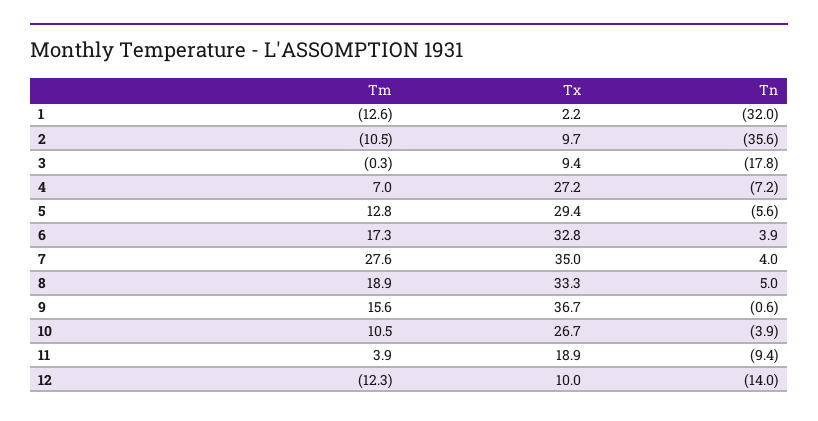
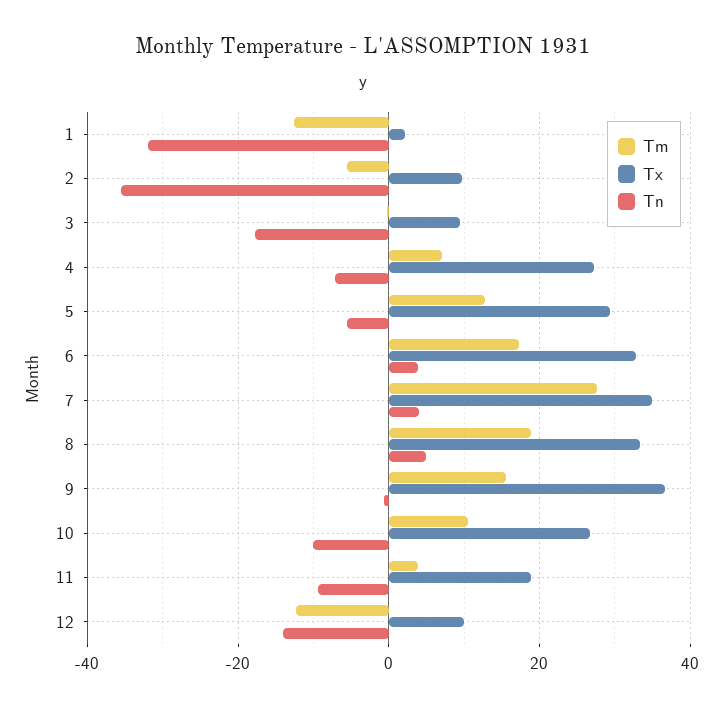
  {
    "Tm": {
      "1": -12.6,
-     "2": -10.5,
+     "2": -6,
      "3": -0.3,
      "4": 7,
      "5": 12.8,
      "6": 17.3,
      "7": 27.6,
      "8": 18.9,
      "9": 15.6,
      "10": 10.5,
      "11": 3.9,
      "12": -12.3
    },
    "Tx": {
      "1": 2.2,
      "2": 9.7,
      "3": 9.4,
      "4": 27.2,
      "5": 29.4,
      "6": 32.8,
      "7": 35,
      "8": 33.3,
      "9": 36.7,
      "10": 26.7,
      "11": 18.9,
      "12": 10
    },
    "Tn": {
      "1": -32,
      "2": -35.6,
      "3": -17.8,
      "4": -7.2,
      "5": -5.6,
      "6": 3.9,
      "7": 4,
      "8": 5,
      "9": -0.6,
-     "10": -3.9,
+     "10": -10,
      "11": -9.4,
      "12": -14
    }
  }

